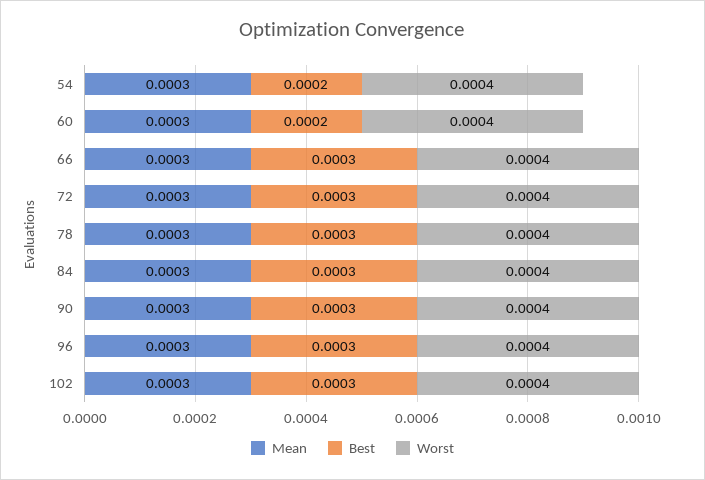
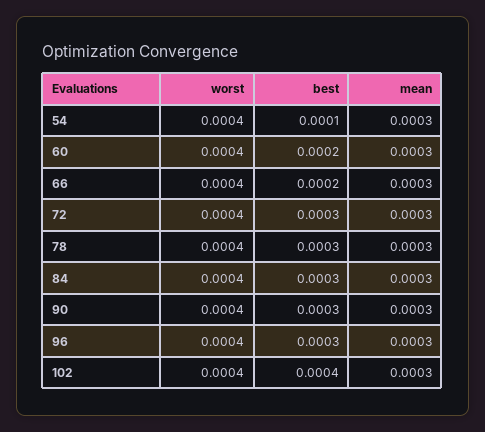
  {
    "Mean": {
      "54": 0.0003,
      "60": 0.0003,
      "66": 0.0003,
      "72": 0.0003,
      "78": 0.0003,
      "84": 0.0003,
      "90": 0.0003,
      "96": 0.0003,
      "102": 0.0003
    },
    "Best": {
-     "54": 0.0002,
+     "54": 0.0001,
      "60": 0.0002,
-     "66": 0.0003,
+     "66": 0.0002,
      "72": 0.0003,
      "78": 0.0003,
      "84": 0.0003,
      "90": 0.0003,
      "96": 0.0003,
-     "102": 0.0003
+     "102": 0.0004
    },
    "Worst": {
      "54": 0.0004,
      "60": 0.0004,
      "66": 0.0004,
      "72": 0.0004,
      "78": 0.0004,
      "84": 0.0004,
      "90": 0.0004,
      "96": 0.0004,
      "102": 0.0004
    }
  }

